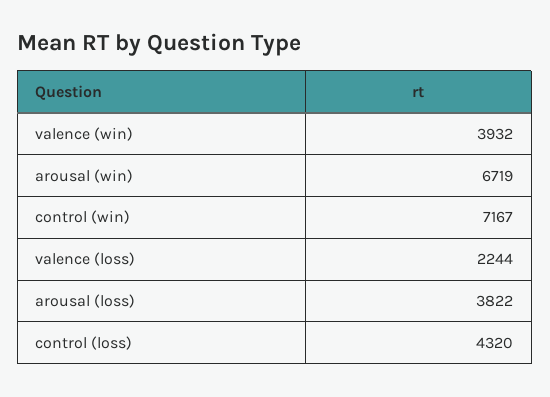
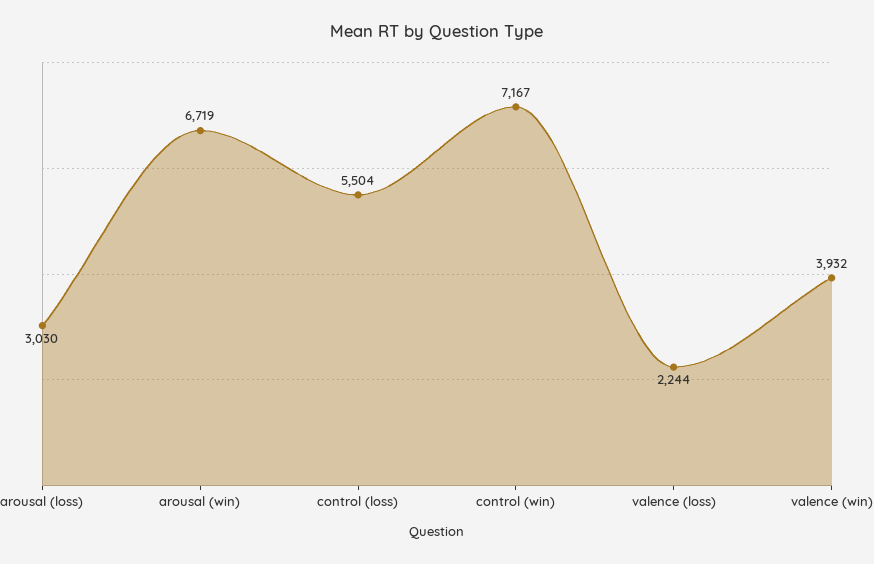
  {
    "valence (win)": 3932,
    "arousal (win)": 6719,
    "control (win)": 7167,
    "valence (loss)": 2244,
-   "arousal (loss)": 3822,
+   "arousal (loss)": 3030,
-   "control (loss)": 4320
+   "control (loss)": 5504
  }

